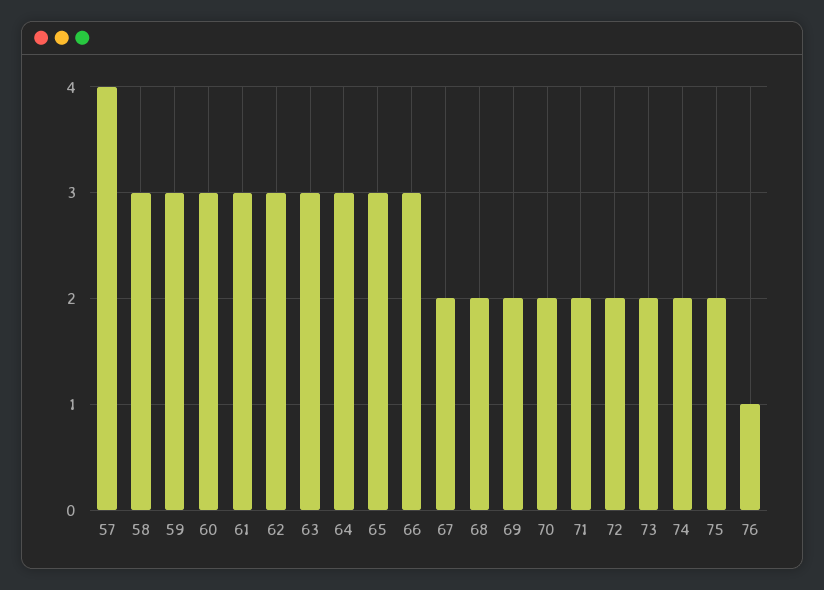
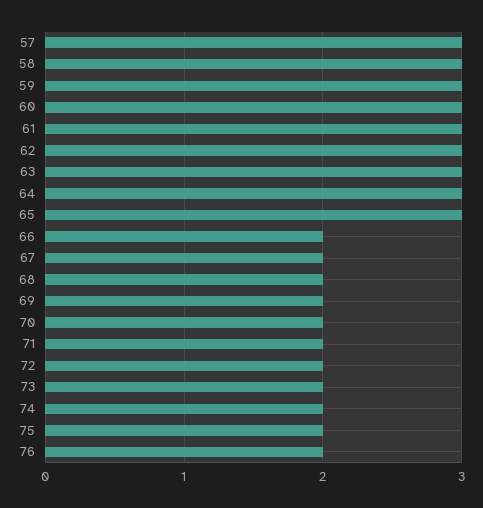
  {
-   "57": 4,
+   "57": 3,
    "58": 3,
    "59": 3,
    "60": 3,
    "61": 3,
    "62": 3,
    "63": 3,
    "64": 3,
    "65": 3,
-   "66": 3,
+   "66": 2,
    "67": 2,
    "68": 2,
    "69": 2,
    "70": 2,
    "71": 2,
    "72": 2,
    "73": 2,
    "74": 2,
    "75": 2,
-   "76": 1
+   "76": 2
  }

